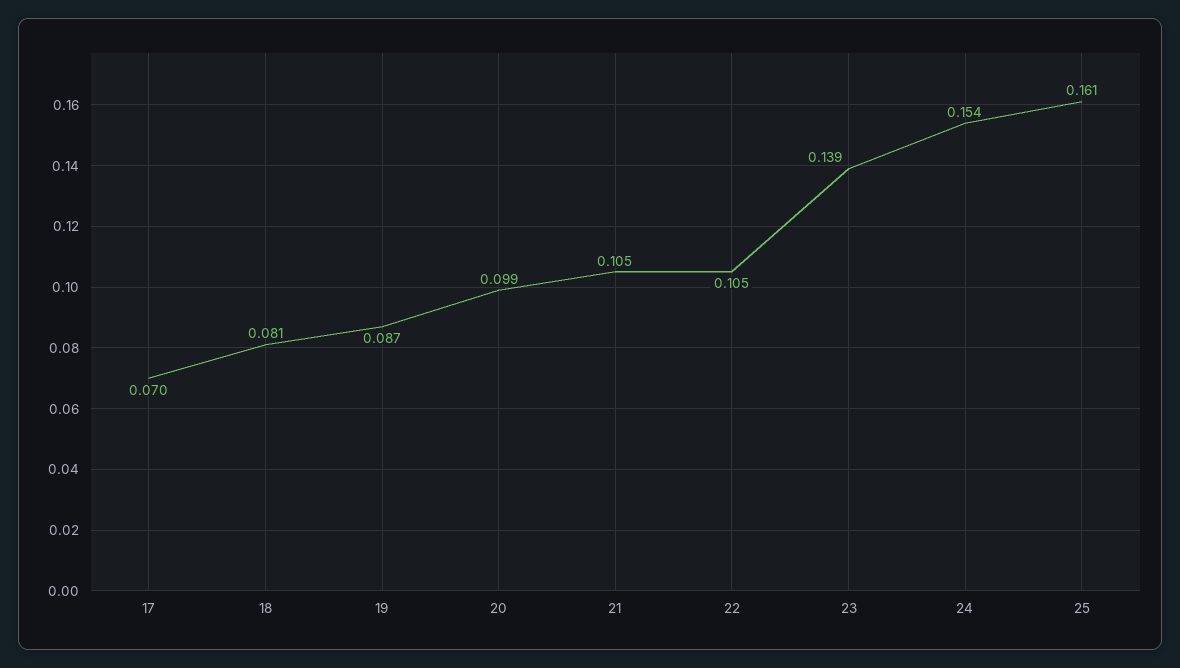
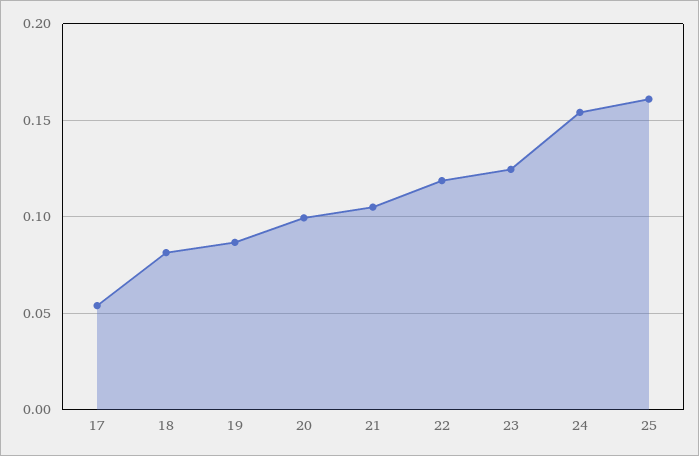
  {
-   "17": 0.07,
+   "17": 0.055,
    "18": 0.081,
    "19": 0.087,
    "20": 0.099,
    "21": 0.105,
-   "22": 0.105,
+   "22": 0.12,
-   "23": 0.139,
+   "23": 0.125,
    "24": 0.154,
    "25": 0.161
  }

